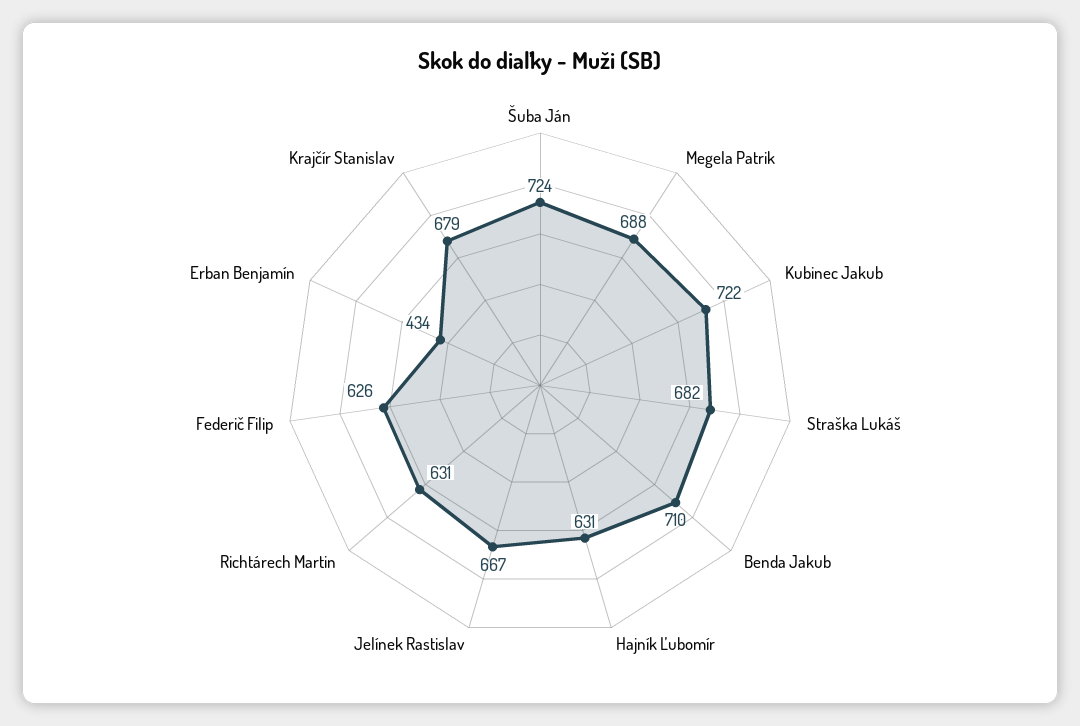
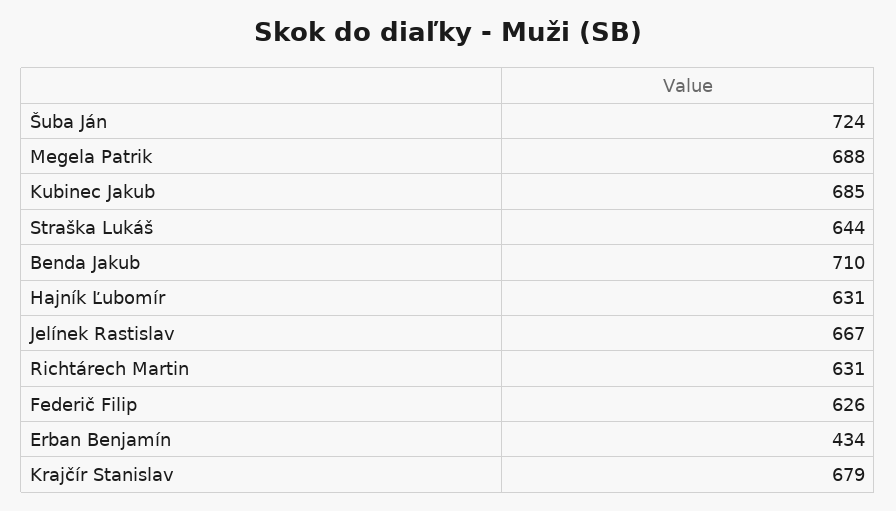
  {
    "Šuba Ján": 724,
    "Megela Patrik": 688,
-   "Kubinec Jakub": 722,
+   "Kubinec Jakub": 685,
-   "Straška Lukáš": 682,
+   "Straška Lukáš": 644,
    "Benda Jakub": 710,
    "Hajník Ľubomír": 631,
    "Jelínek Rastislav": 667,
    "Richtárech Martin": 631,
    "Federič Filip": 626,
    "Erban Benjamín": 434,
    "Krajčír Stanislav": 679
  }

